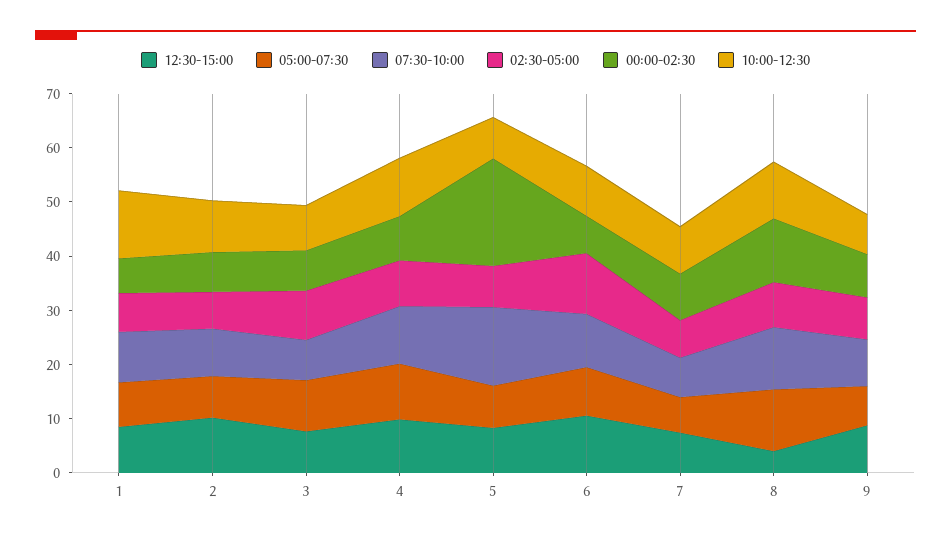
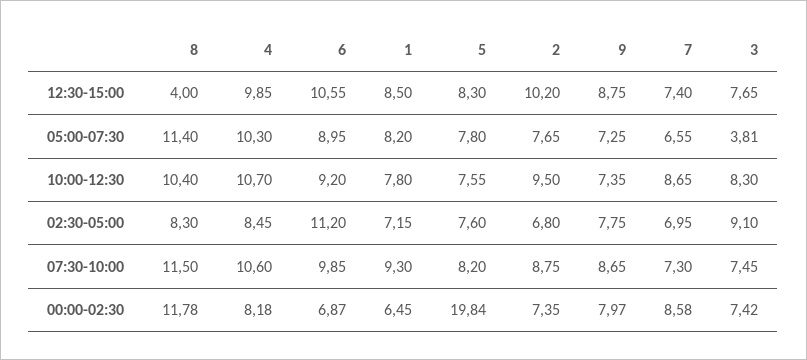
  {
    "12:30-15:00": {
      "1": 8.5,
      "2": 10.2,
      "3": 7.65,
      "4": 9.85,
      "5": 8.3,
      "6": 10.55,
      "7": 7.4,
      "8": 4,
      "9": 8.75
    },
    "05:00-07:30": {
      "1": 8.2,
      "2": 7.65,
-     "3": 10,
+     "3": 3.81,
      "4": 10.3,
      "5": 7.8,
      "6": 8.95,
      "7": 6.55,
      "8": 11.4,
      "9": 7.25
    },
    "07:30-10:00": {
      "1": 9.3,
      "2": 8.75,
      "3": 7.45,
      "4": 10.6,
-     "5": 14,
+     "5": 8.2,
      "6": 9.85,
      "7": 7.3,
      "8": 11.5,
      "9": 8.65
    },
    "02:30-05:00": {
      "1": 7.15,
      "2": 6.8,
      "3": 9.1,
      "4": 8.45,
      "5": 7.6,
      "6": 11.2,
      "7": 6.95,
      "8": 8.3,
      "9": 7.75
    },
    "00:00-02:30": {
      "1": 6.45,
      "2": 7.35,
      "3": 7.42,
      "4": 8.18,
      "5": 19.84,
      "6": 6.87,
      "7": 8.58,
      "8": 11.78,
      "9": 7.97
    },
    "10:00-12:30": {
-     "1": 12,
+     "1": 7.8,
      "2": 9.5,
      "3": 8.3,
      "4": 10.7,
      "5": 7.55,
      "6": 9.2,
      "7": 8.65,
      "8": 10.4,
      "9": 7.35
    }
  }

